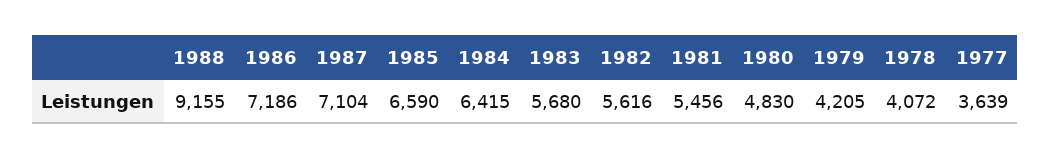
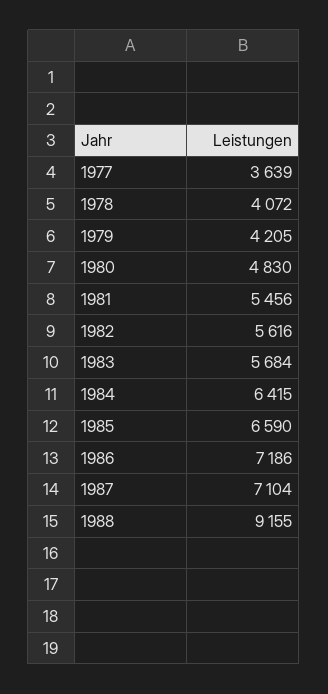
  {
    "1988": 9155,
    "1986": 7186,
    "1987": 7104,
    "1985": 6590,
    "1984": 6415,
-   "1983": 5680,
+   "1983": 5684,
    "1982": 5616,
    "1981": 5456,
    "1980": 4830,
    "1979": 4205,
    "1978": 4072,
    "1977": 3639
  }

